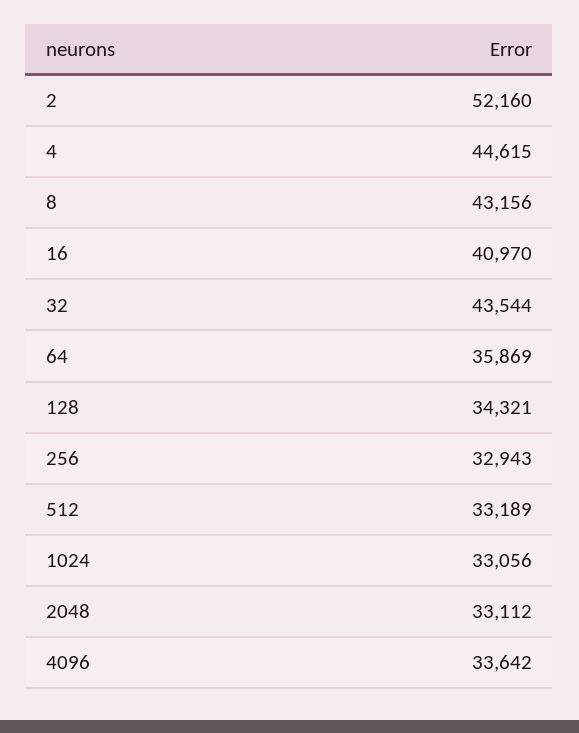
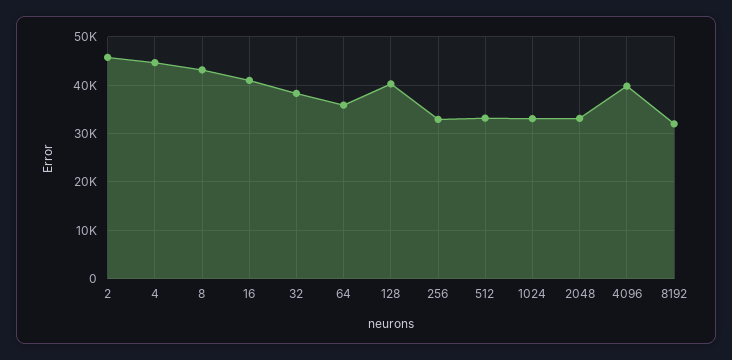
  {
-   "2": 52160,
+   "2": 46000,
    "4": 44615,
    "8": 43156,
    "16": 40970,
-   "32": 43544,
+   "32": 38000,
    "64": 35869,
-   "128": 34321,
+   "128": 40000,
    "256": 32943,
    "512": 33189,
    "1024": 33056,
    "2048": 33112,
-   "4096": 33642
+   "4096": 40000,
+   "8192": 32000
  }

